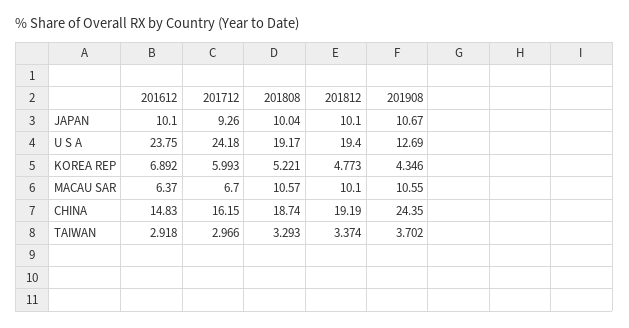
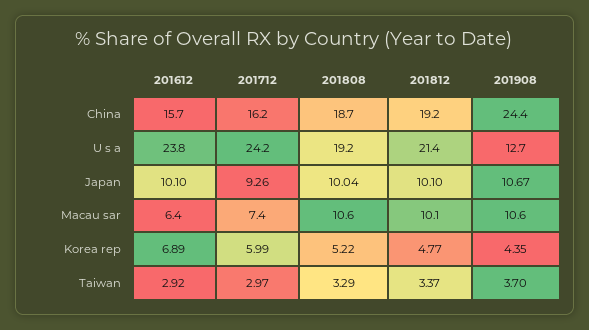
  {
    "201612": {
      "JAPAN": 10.1,
      "U S A": 23.75,
      "KOREA REP": 6.892,
      "MACAU SAR": 6.37,
-     "CHINA": 14.83,
+     "CHINA": 15.7,
      "TAIWAN": 2.918
    },
    "201712": {
      "JAPAN": 9.26,
      "U S A": 24.18,
      "KOREA REP": 5.993,
-     "MACAU SAR": 6.7,
+     "MACAU SAR": 7.4,
      "CHINA": 16.15,
      "TAIWAN": 2.966
    },
    "201808": {
      "JAPAN": 10.04,
      "U S A": 19.17,
      "KOREA REP": 5.221,
      "MACAU SAR": 10.57,
      "CHINA": 18.74,
      "TAIWAN": 3.293
    },
    "201812": {
      "JAPAN": 10.1,
-     "U S A": 19.4,
+     "U S A": 21.4,
      "KOREA REP": 4.773,
      "MACAU SAR": 10.1,
      "CHINA": 19.19,
      "TAIWAN": 3.374
    },
    "201908": {
      "JAPAN": 10.67,
      "U S A": 12.69,
      "KOREA REP": 4.346,
      "MACAU SAR": 10.55,
      "CHINA": 24.35,
      "TAIWAN": 3.702
    }
  }

